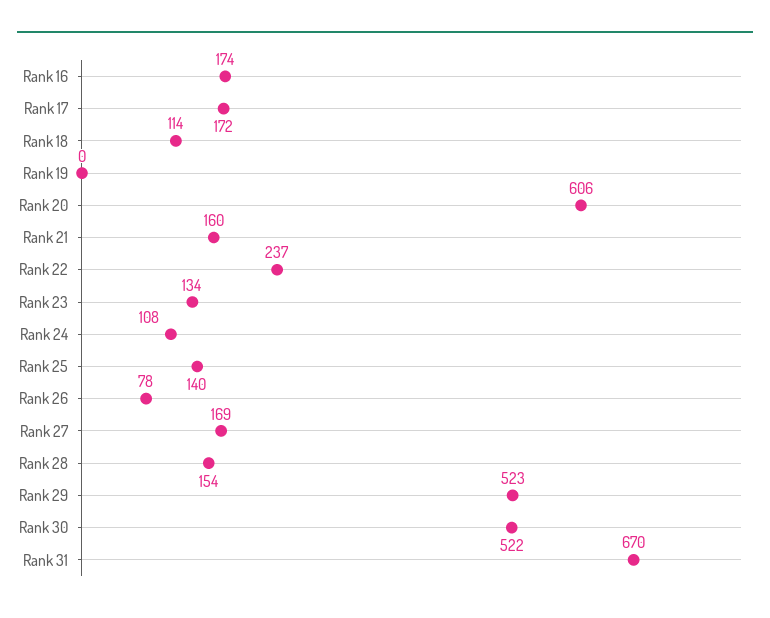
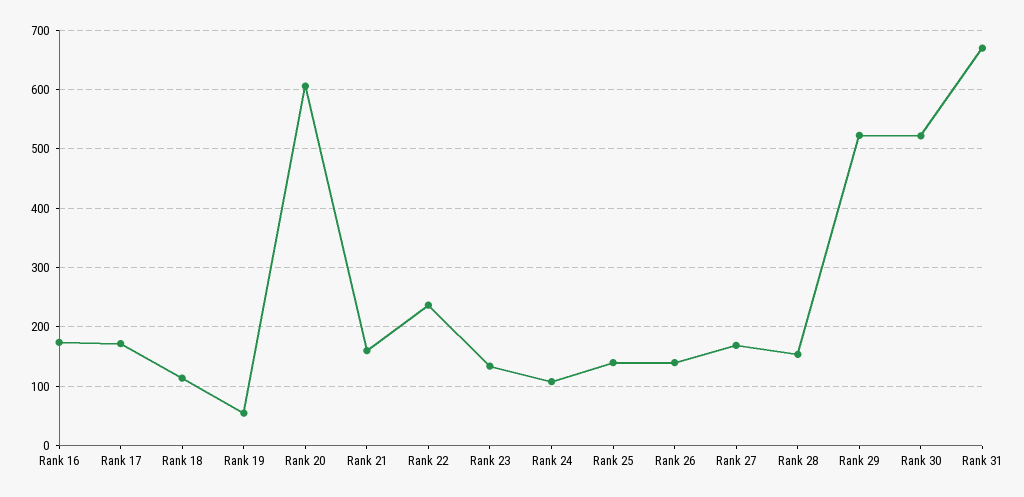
  {
    "Rank 16": 174,
    "Rank 17": 172,
    "Rank 18": 114,
-   "Rank 19": 0,
+   "Rank 19": 60,
    "Rank 20": 606,
    "Rank 21": 160,
    "Rank 22": 237,
    "Rank 23": 134,
    "Rank 24": 108,
    "Rank 25": 140,
-   "Rank 26": 78,
+   "Rank 26": 140,
    "Rank 27": 169,
    "Rank 28": 154,
    "Rank 29": 523,
    "Rank 30": 522,
    "Rank 31": 670
  }

